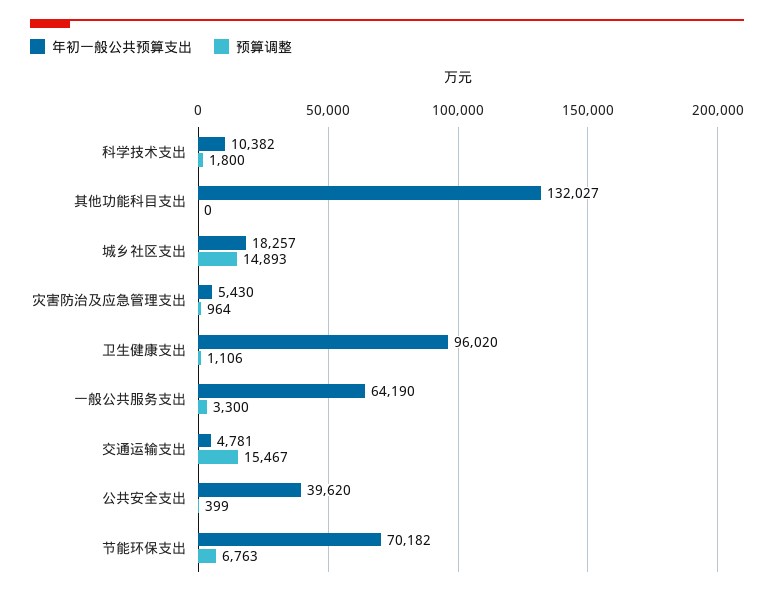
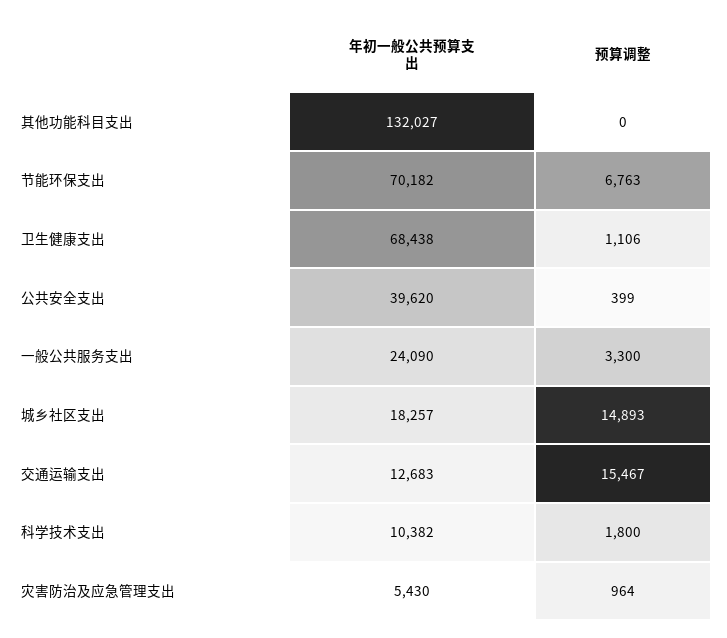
  {
    "年初一般公共预算支出": {
      "科学技术支出": 10382,
      "其他功能科目支出": 132027,
      "城乡社区支出": 18257,
      "灾害防治及应急管理支出": 5430,
-     "卫生健康支出": 96020,
+     "卫生健康支出": 68438,
-     "一般公共服务支出": 64190,
+     "一般公共服务支出": 24090,
-     "交通运输支出": 4781,
+     "交通运输支出": 12683,
      "公共安全支出": 39620,
      "节能环保支出": 70182
    },
    "预算调整": {
      "科学技术支出": 1800,
      "其他功能科目支出": 0,
      "城乡社区支出": 14893,
      "灾害防治及应急管理支出": 964,
      "卫生健康支出": 1106,
      "一般公共服务支出": 3300,
      "交通运输支出": 15467,
      "公共安全支出": 399,
      "节能环保支出": 6763
    }
  }

